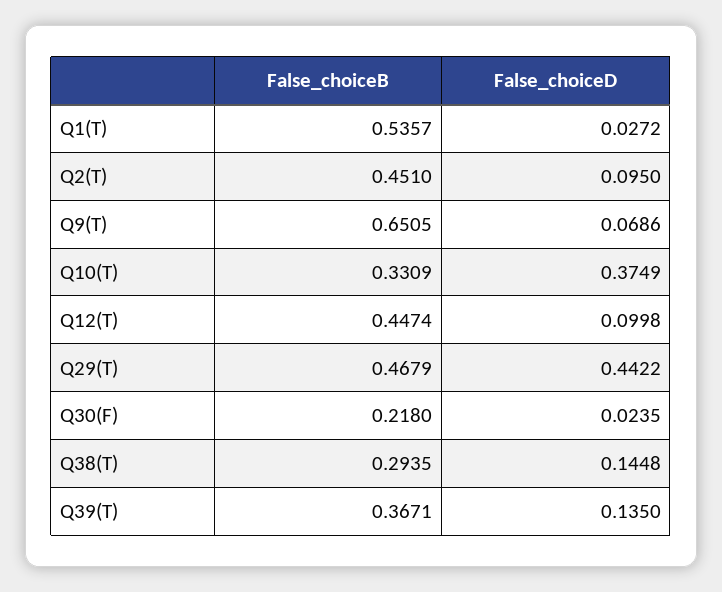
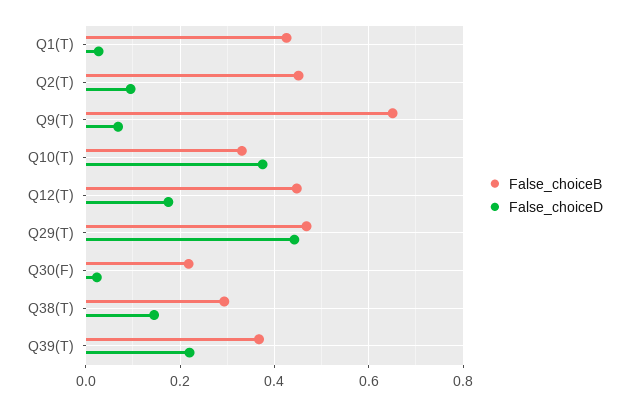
  {
    "False_choiceB": {
-     "Q1(T)": 0.5357,
+     "Q1(T)": 0.42,
      "Q2(T)": 0.451,
      "Q9(T)": 0.6505,
      "Q10(T)": 0.3309,
      "Q12(T)": 0.4474,
      "Q29(T)": 0.4679,
      "Q30(F)": 0.218,
      "Q38(T)": 0.2935,
      "Q39(T)": 0.3671
    },
    "False_choiceD": {
      "Q1(T)": 0.0272,
      "Q2(T)": 0.095,
      "Q9(T)": 0.0686,
      "Q10(T)": 0.3749,
-     "Q12(T)": 0.0998,
+     "Q12(T)": 0.18,
      "Q29(T)": 0.4422,
      "Q30(F)": 0.0235,
      "Q38(T)": 0.1448,
-     "Q39(T)": 0.135
+     "Q39(T)": 0.22
    }
  }

